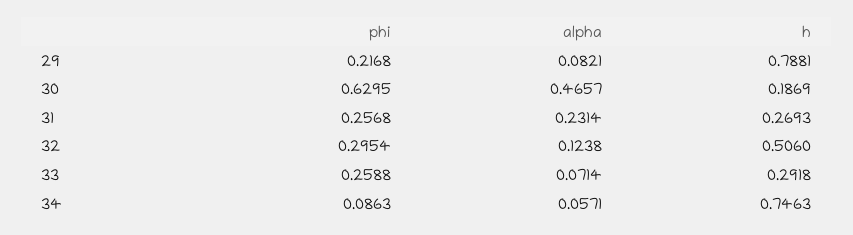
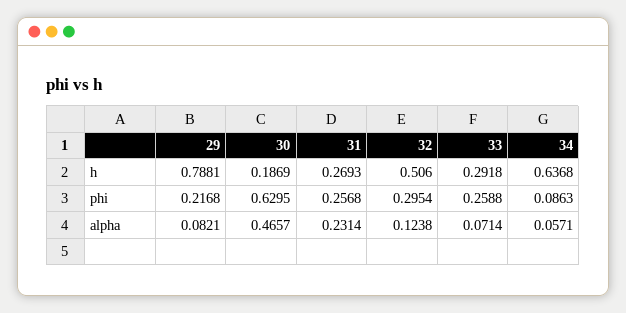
  {
    "phi": {
      "29": 0.2168,
      "30": 0.6295,
      "31": 0.2568,
      "32": 0.2954,
      "33": 0.2588,
      "34": 0.0863
    },
    "alpha": {
      "29": 0.0821,
      "30": 0.4657,
      "31": 0.2314,
      "32": 0.1238,
      "33": 0.0714,
      "34": 0.0571
    },
    "h": {
      "29": 0.7881,
      "30": 0.1869,
      "31": 0.2693,
      "32": 0.506,
      "33": 0.2918,
-     "34": 0.7463
+     "34": 0.6368
    }
  }

